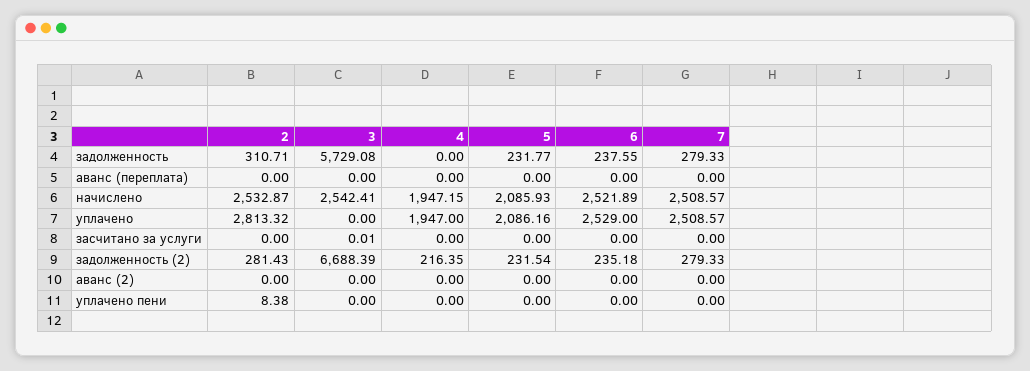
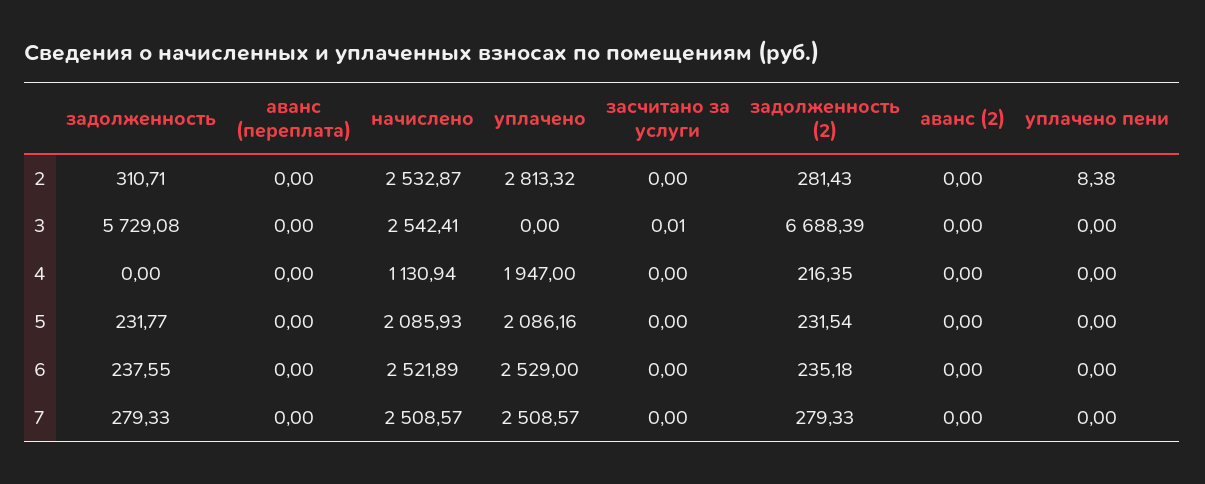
  {
    "2": {
      "задолженность": 310.71,
      "аванс (переплата)": 0,
      "начислено": 2532.87,
      "уплачено": 2813.32,
      "засчитано за услуги": 0,
      "задолженность (2)": 281.43,
      "аванс (2)": 0,
      "уплачено пени": 8.38
    },
    "3": {
      "задолженность": 5729.08,
      "аванс (переплата)": 0,
      "начислено": 2542.41,
      "уплачено": 0,
      "засчитано за услуги": 0.01,
      "задолженность (2)": 6688.39,
      "аванс (2)": 0,
      "уплачено пени": 0
    },
    "4": {
      "задолженность": 0,
      "аванс (переплата)": 0,
-     "начислено": 1947.15,
+     "начислено": 1130.94,
      "уплачено": 1947,
      "засчитано за услуги": 0,
      "задолженность (2)": 216.35,
      "аванс (2)": 0,
      "уплачено пени": 0
    },
    "5": {
      "задолженность": 231.77,
      "аванс (переплата)": 0,
      "начислено": 2085.93,
      "уплачено": 2086.16,
      "засчитано за услуги": 0,
      "задолженность (2)": 231.54,
      "аванс (2)": 0,
      "уплачено пени": 0
    },
    "6": {
      "задолженность": 237.55,
      "аванс (переплата)": 0,
      "начислено": 2521.89,
      "уплачено": 2529,
      "засчитано за услуги": 0,
      "задолженность (2)": 235.18,
      "аванс (2)": 0,
      "уплачено пени": 0
    },
    "7": {
      "задолженность": 279.33,
      "аванс (переплата)": 0,
      "начислено": 2508.57,
      "уплачено": 2508.57,
      "засчитано за услуги": 0,
      "задолженность (2)": 279.33,
      "аванс (2)": 0,
      "уплачено пени": 0
    }
  }

